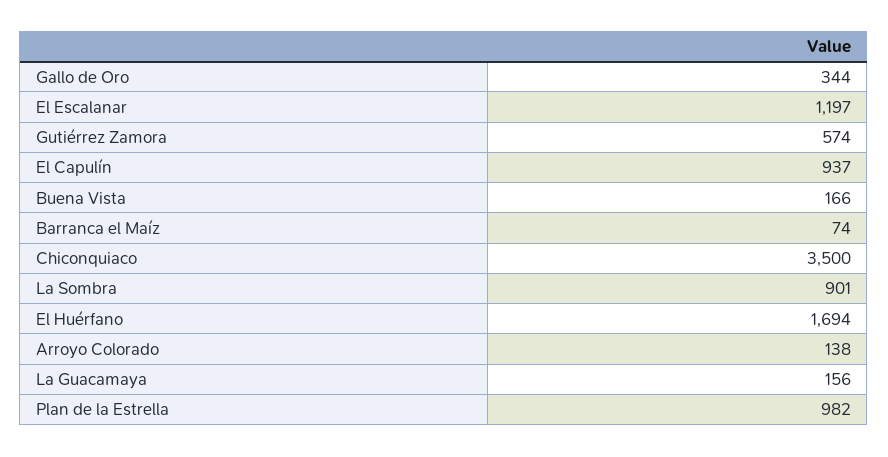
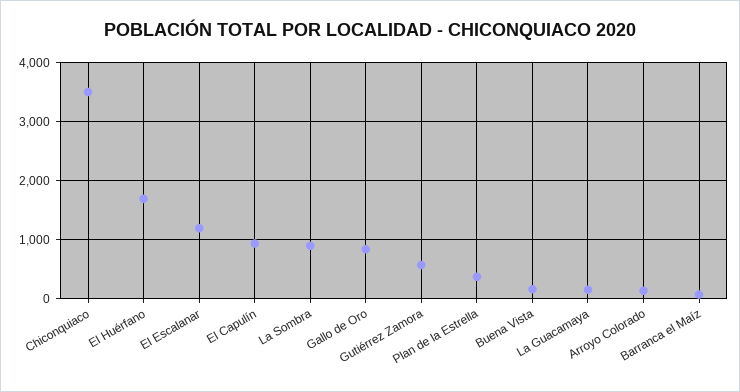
  {
-   "Gallo de Oro": 344,
+   "Gallo de Oro": 800,
    "El Escalanar": 1197,
    "Gutiérrez Zamora": 574,
    "El Capulín": 937,
    "Buena Vista": 166,
    "Barranca el Maíz": 74,
    "Chiconquiaco": 3500,
    "La Sombra": 901,
    "El Huérfano": 1694,
    "Arroyo Colorado": 138,
    "La Guacamaya": 156,
-   "Plan de la Estrella": 982
+   "Plan de la Estrella": 400
  }

